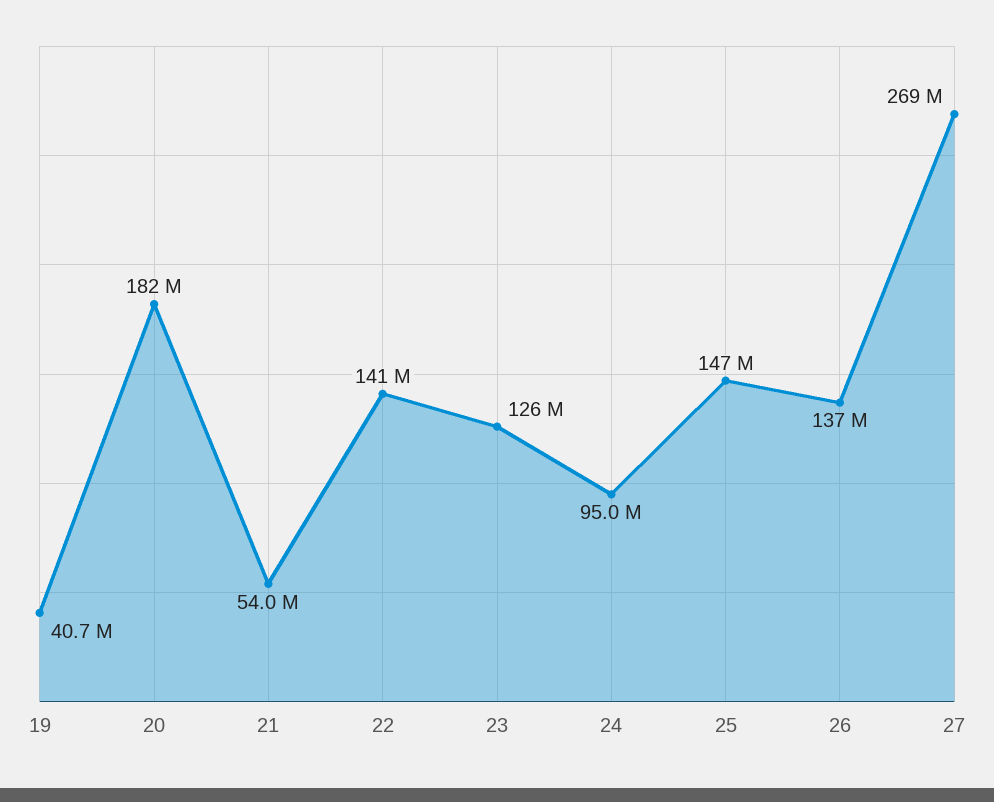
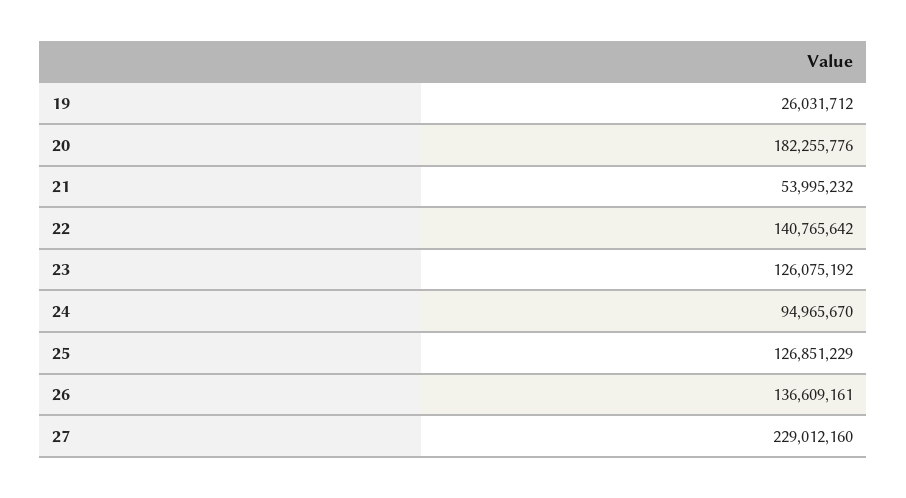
  {
-   "19": 40700000,
+   "19": 26031712,
    "20": 182255776,
    "21": 53995232,
    "22": 140765642,
    "23": 126075192,
    "24": 94965670,
-   "25": 147000000,
+   "25": 126851229,
    "26": 136609161,
-   "27": 269000000
+   "27": 229012160
  }

